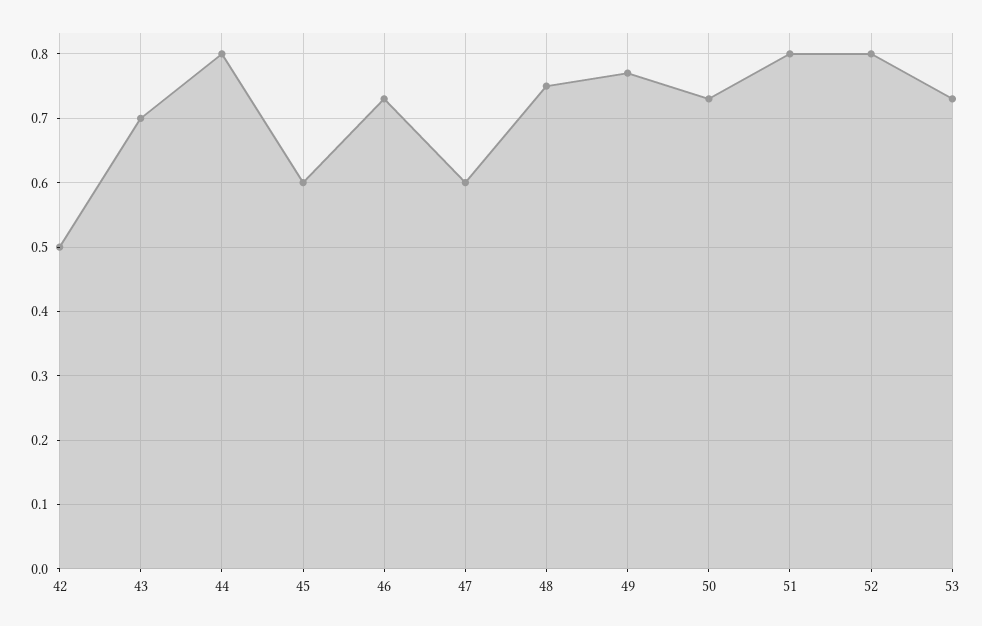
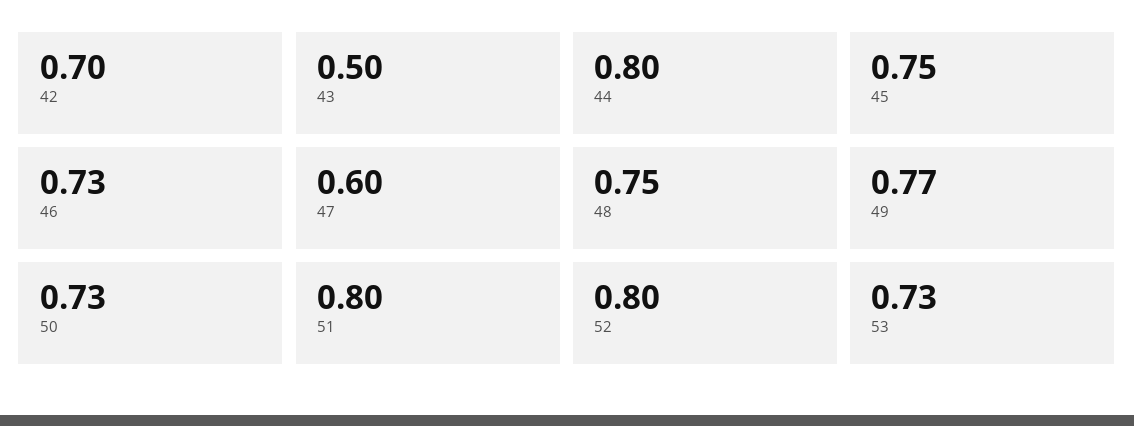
  {
-   "42": 0.5,
+   "42": 0.7,
-   "43": 0.7,
+   "43": 0.5,
    "44": 0.8,
-   "45": 0.6,
+   "45": 0.75,
    "46": 0.73,
    "47": 0.6,
    "48": 0.75,
    "49": 0.77,
    "50": 0.73,
    "51": 0.8,
    "52": 0.8,
    "53": 0.73
  }

